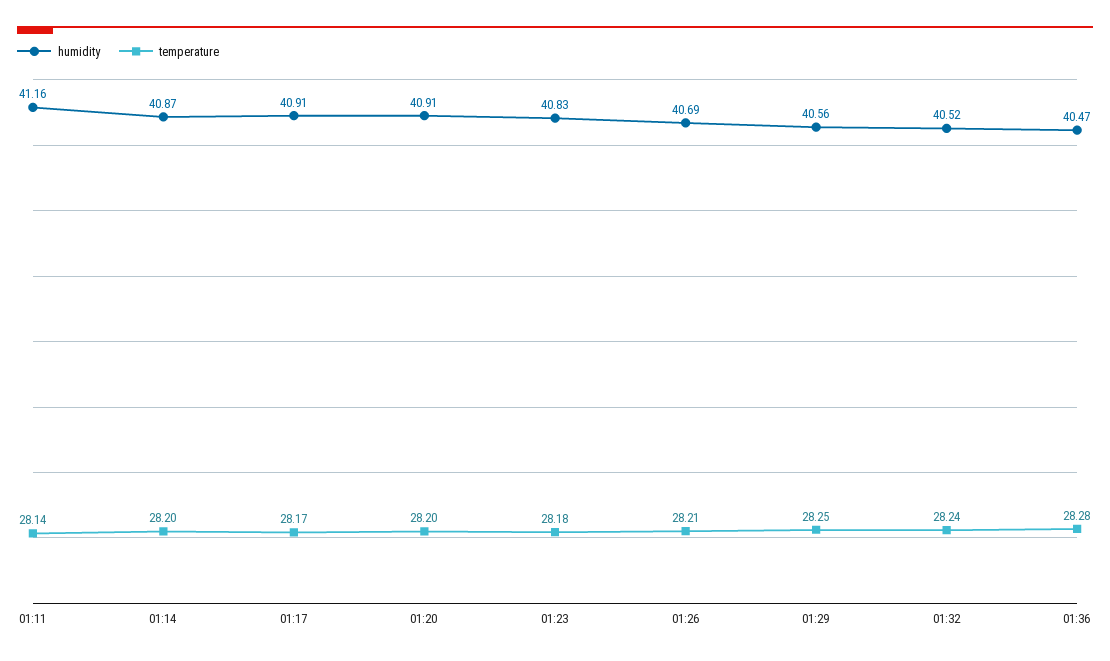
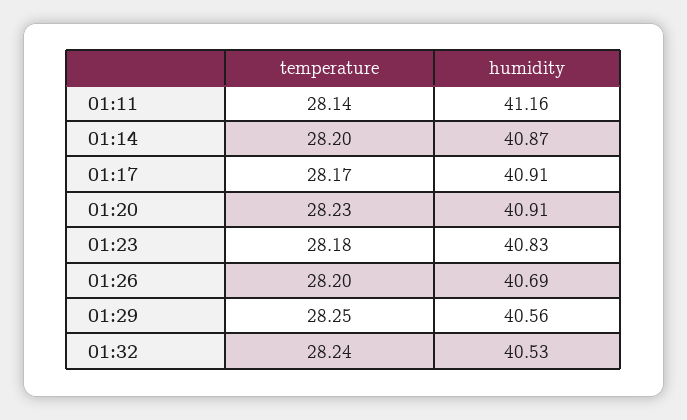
  {
    "humidity": {
      "01:11": 41.16,
      "01:14": 40.87,
      "01:17": 40.91,
      "01:20": 40.91,
      "01:23": 40.83,
      "01:26": 40.69,
      "01:29": 40.56,
-     "01:32": 40.52,
+     "01:32": 40.53
-     "01:36": 40.47
    },
    "temperature": {
      "01:11": 28.14,
      "01:14": 28.2,
      "01:17": 28.17,
-     "01:20": 28.2,
+     "01:20": 28.23,
      "01:23": 28.18,
-     "01:26": 28.21,
+     "01:26": 28.2,
      "01:29": 28.25,
-     "01:32": 28.24,
+     "01:32": 28.24
-     "01:36": 28.28
    }
  }

